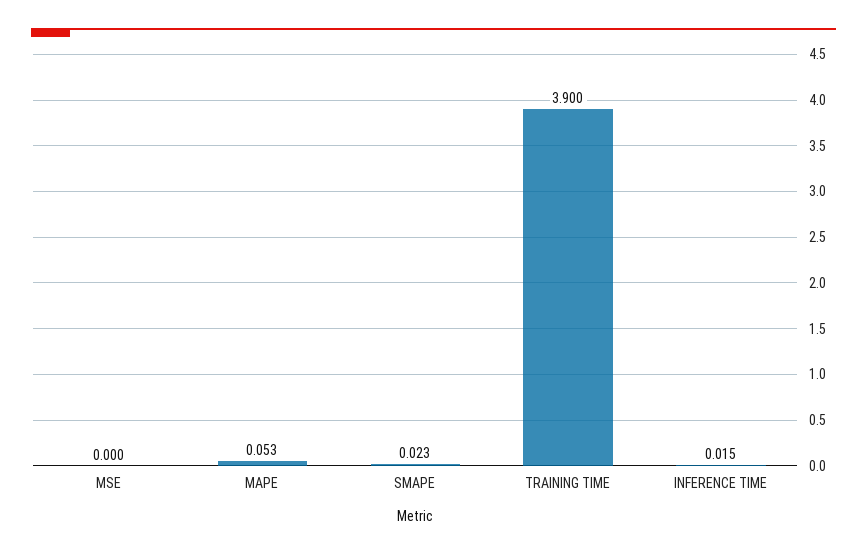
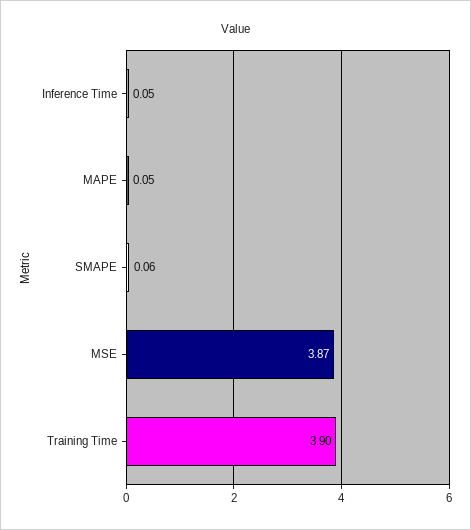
  {
-   "MSE": 0,
+   "MSE": 3.87,
    "MAPE": 0.053,
-   "SMAPE": 0.023,
+   "SMAPE": 0.06,
    "TRAINING TIME": 3.9,
-   "INFERENCE TIME": 0.015
+   "INFERENCE TIME": 0.05
  }

